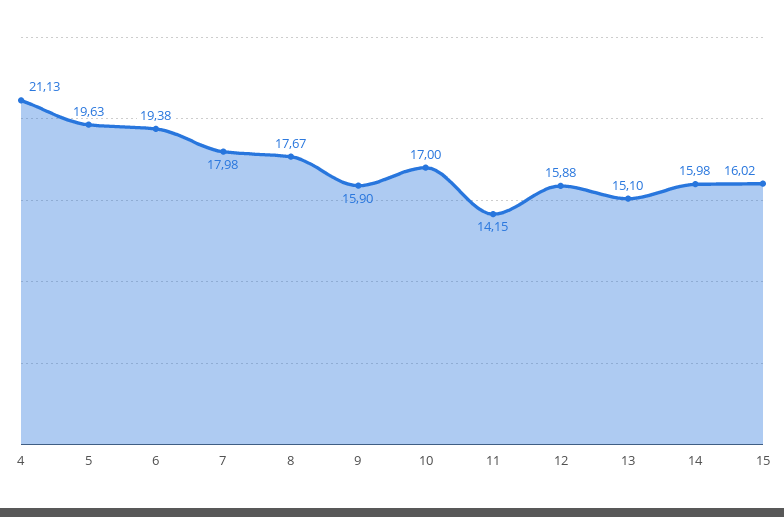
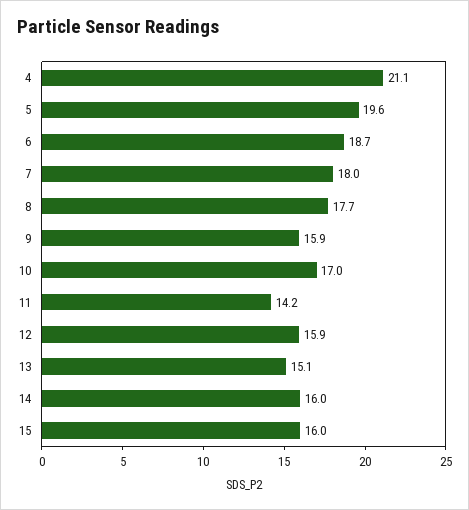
  {
    "4": 21.13,
    "5": 19.63,
-   "6": 19.38,
+   "6": 18.7,
    "7": 17.98,
    "8": 17.67,
    "9": 15.9,
    "10": 17,
    "11": 14.15,
    "12": 15.88,
    "13": 15.1,
    "14": 15.98,
    "15": 16.02
  }

